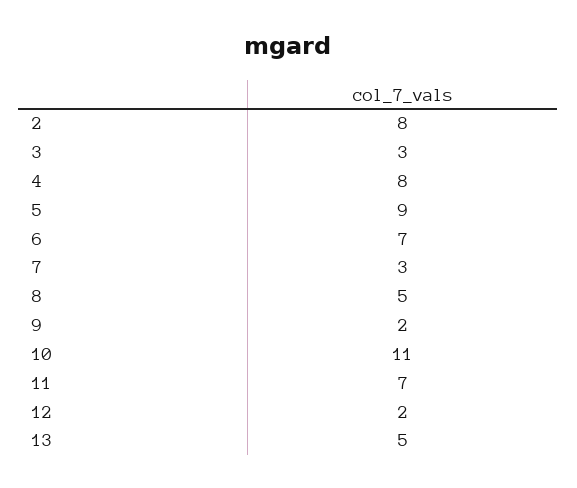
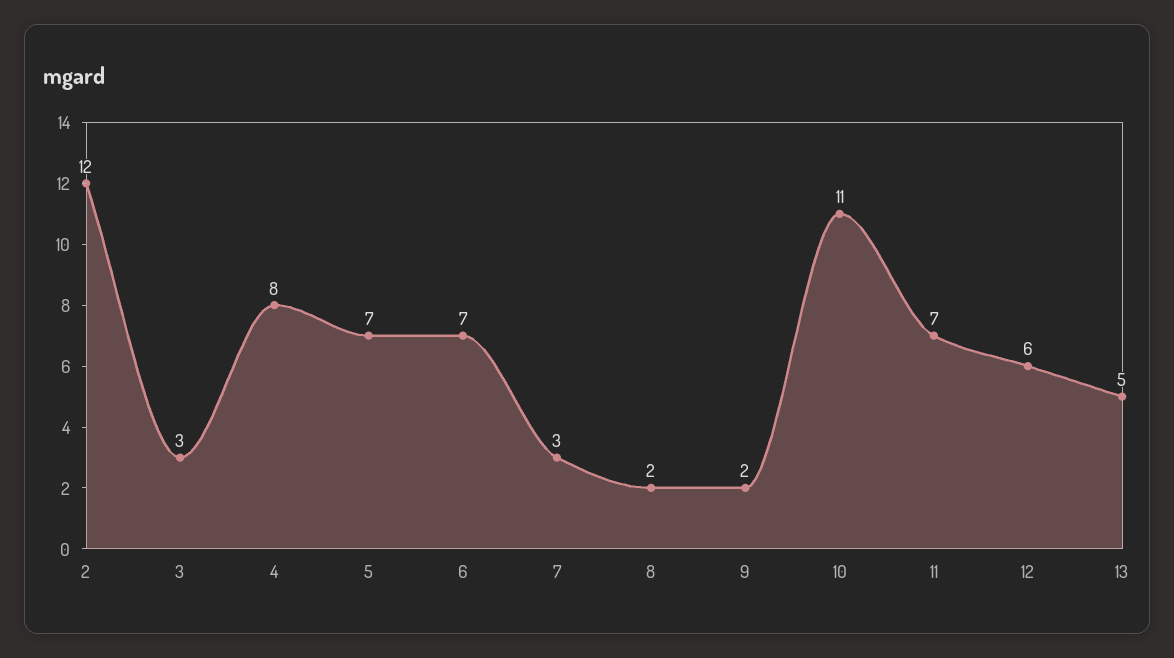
  {
-   "2": 8,
+   "2": 12,
    "3": 3,
    "4": 8,
-   "5": 9,
+   "5": 7,
    "6": 7,
    "7": 3,
-   "8": 5,
+   "8": 2,
    "9": 2,
    "10": 11,
    "11": 7,
-   "12": 2,
+   "12": 6,
    "13": 5
  }

